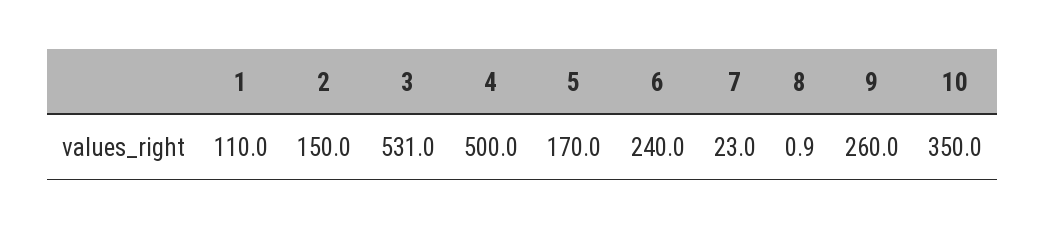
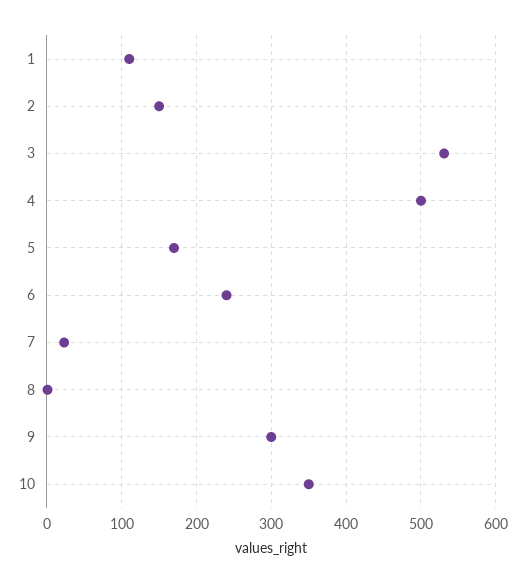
  {
    "1": 110,
    "2": 150,
    "3": 531,
    "4": 500,
    "5": 170,
    "6": 240,
    "7": 23,
    "8": 0.9,
-   "9": 260,
+   "9": 300,
    "10": 350
  }

